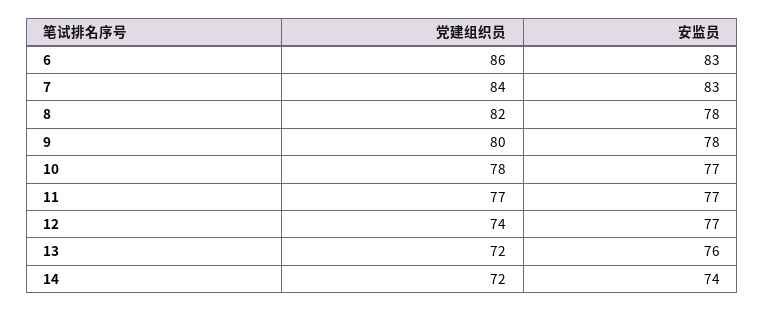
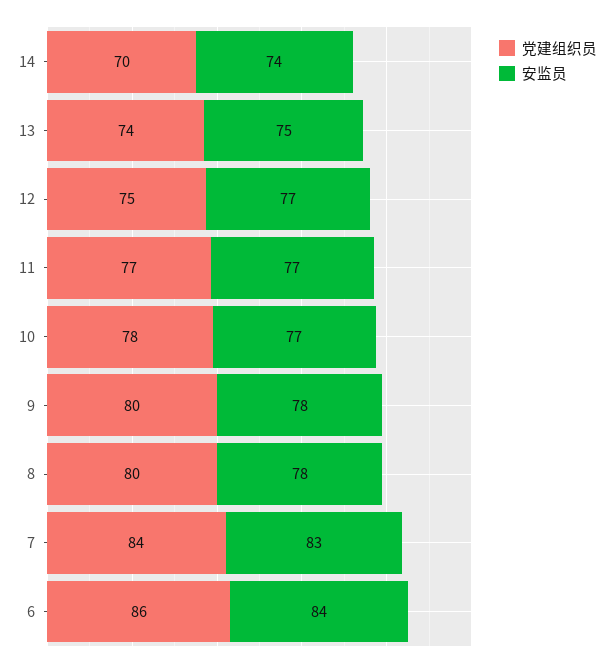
  {
    "党建组织员": {
      "6": 86,
      "7": 84,
-     "8": 82,
+     "8": 80,
      "9": 80,
      "10": 78,
      "11": 77,
-     "12": 74,
+     "12": 75,
-     "13": 72,
+     "13": 74,
-     "14": 72
+     "14": 70
    },
    "安监员": {
-     "6": 83,
+     "6": 84,
      "7": 83,
      "8": 78,
      "9": 78,
      "10": 77,
      "11": 77,
      "12": 77,
-     "13": 76,
+     "13": 75,
      "14": 74
    }
  }

